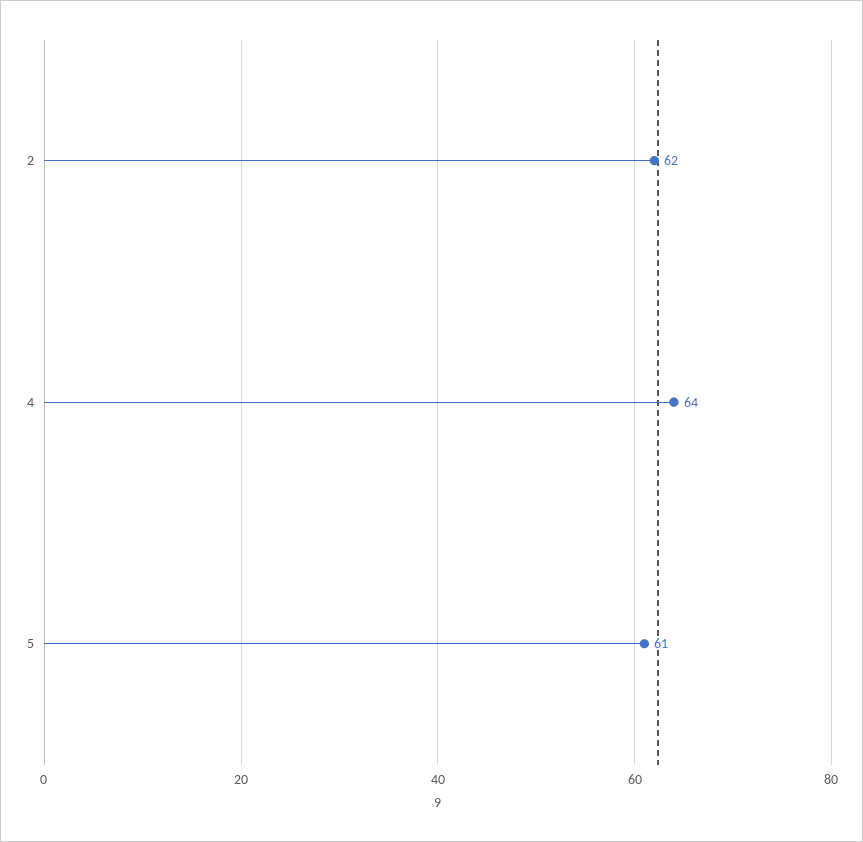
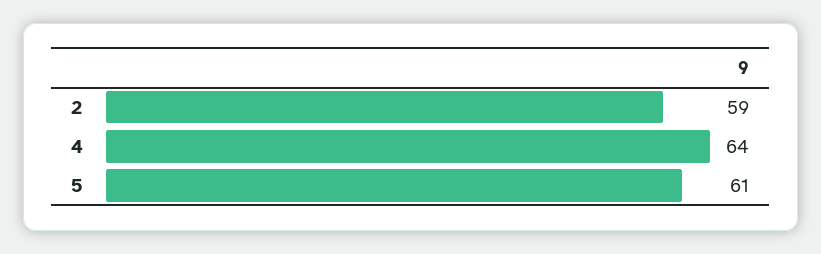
  {
-   "2": 62,
+   "2": 59,
    "4": 64,
    "5": 61
  }

